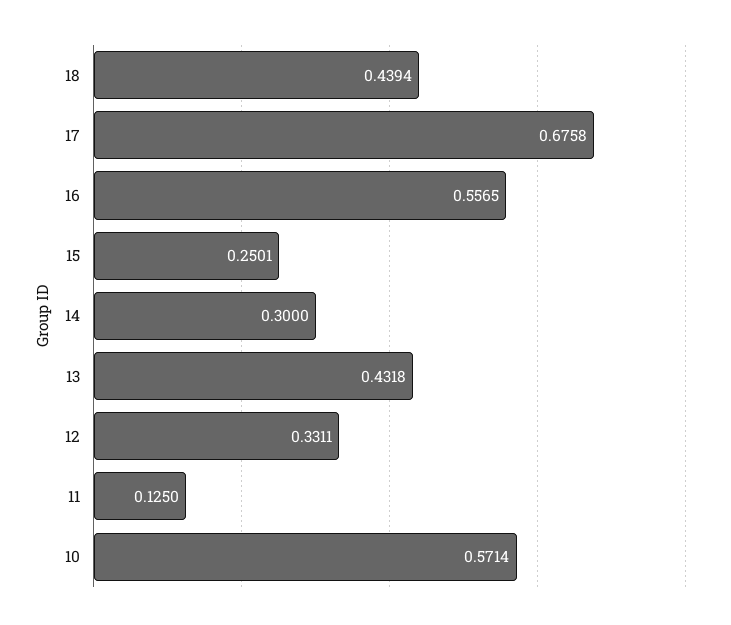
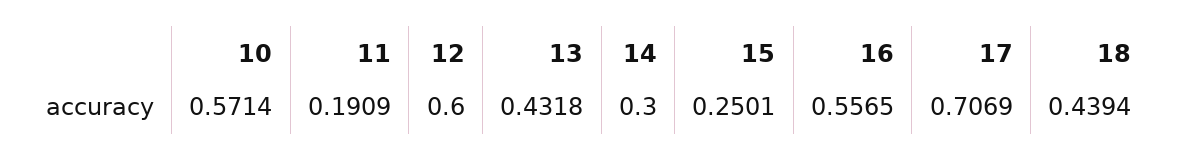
  {
    "18": 0.4394,
-   "17": 0.6758,
+   "17": 0.7069,
    "16": 0.5565,
    "15": 0.2501,
    "14": 0.3,
    "13": 0.4318,
-   "12": 0.3311,
+   "12": 0.6,
-   "11": 0.125,
+   "11": 0.1909,
    "10": 0.5714
  }

